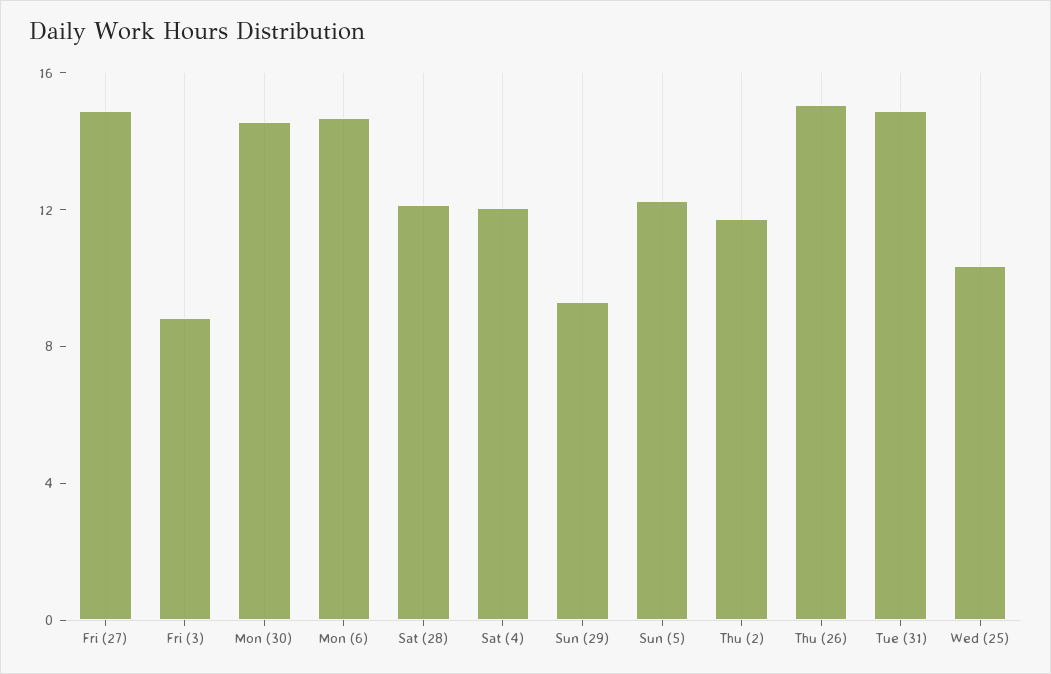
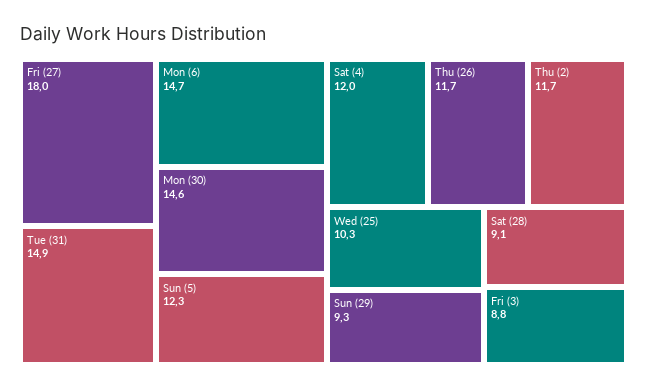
  {
-   "Fri (27)": 15,
+   "Fri (27)": 18,
    "Fri (3)": 8.8,
    "Mon (30)": 14.6,
    "Mon (6)": 14.7,
-   "Sat (28)": 12,
+   "Sat (28)": 9.1,
    "Sat (4)": 12,
    "Sun (29)": 9.3,
    "Sun (5)": 12.3,
    "Thu (2)": 11.7,
-   "Thu (26)": 15,
+   "Thu (26)": 11.7,
    "Tue (31)": 14.9,
    "Wed (25)": 10.3
  }

